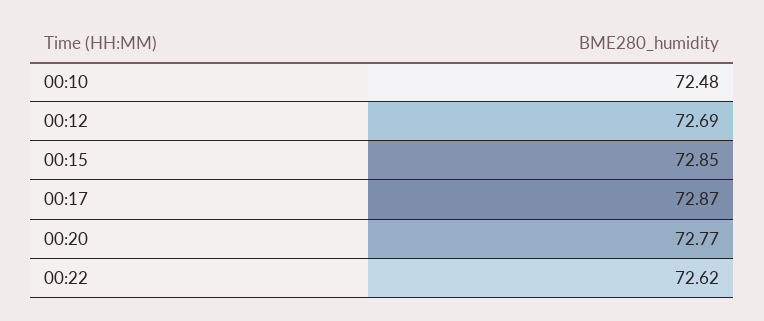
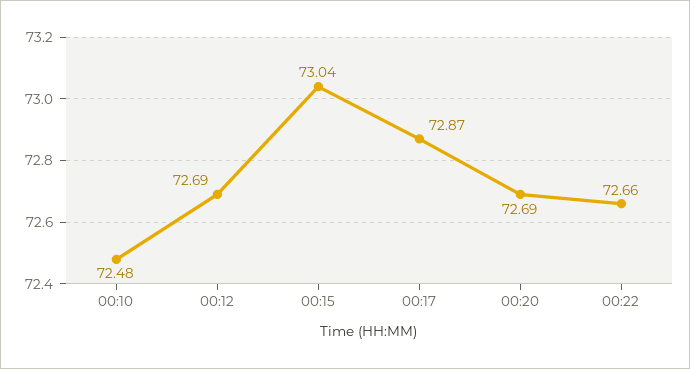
  {
    "00:10": 72.48,
    "00:12": 72.69,
-   "00:15": 72.85,
+   "00:15": 73.04,
    "00:17": 72.87,
-   "00:20": 72.77,
+   "00:20": 72.69,
-   "00:22": 72.62
+   "00:22": 72.66
  }

